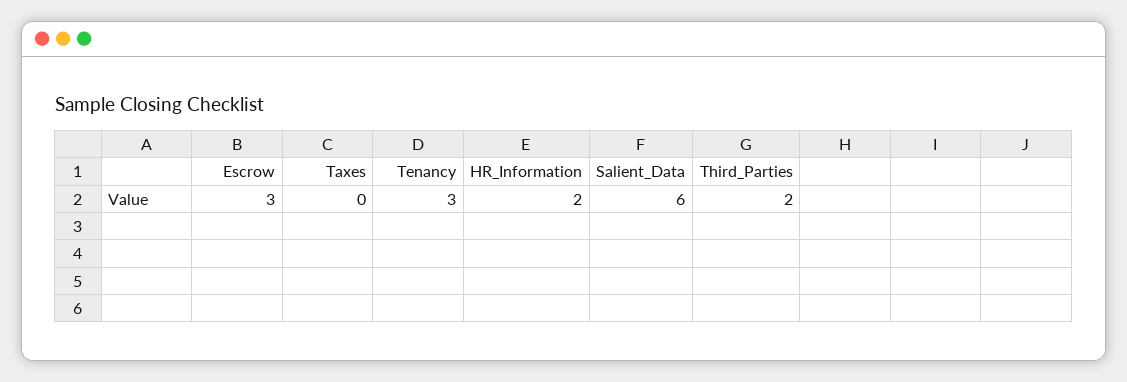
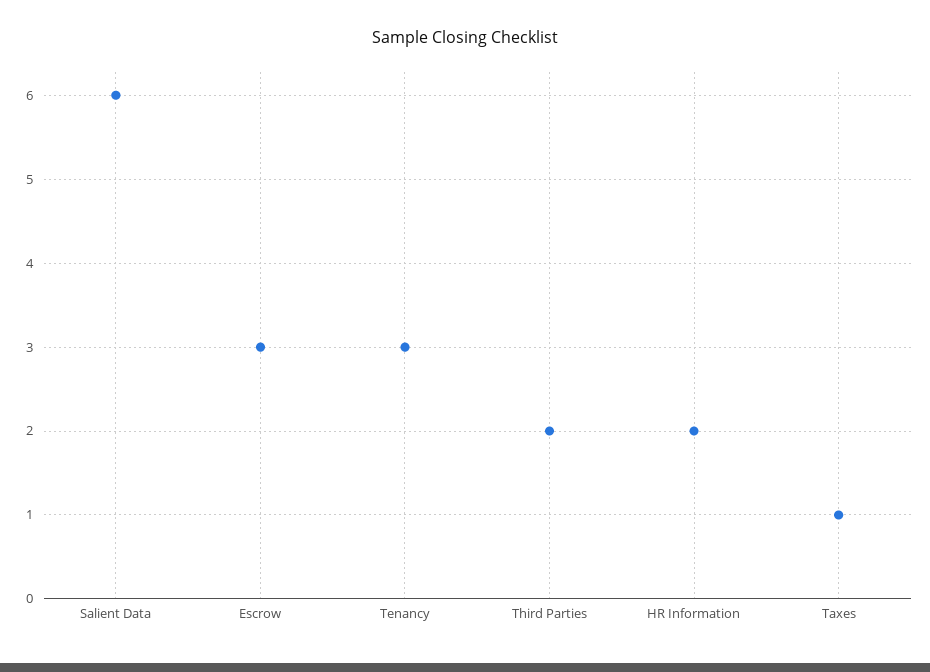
  {
    "Escrow": 3,
-   "Taxes": 0,
+   "Taxes": 1,
    "Tenancy": 3,
    "HR_Information": 2,
    "Salient_Data": 6,
    "Third_Parties": 2
  }

